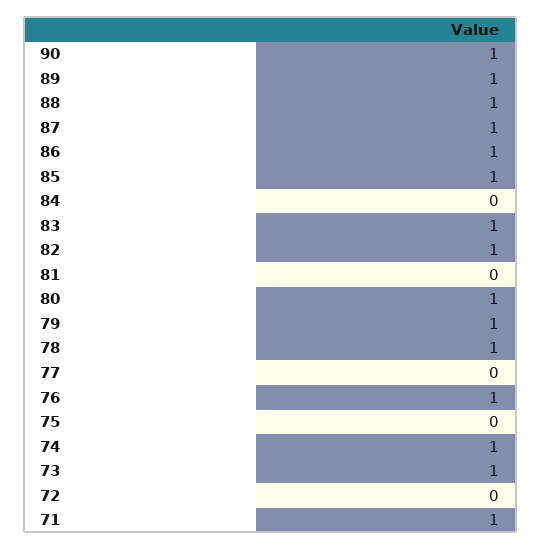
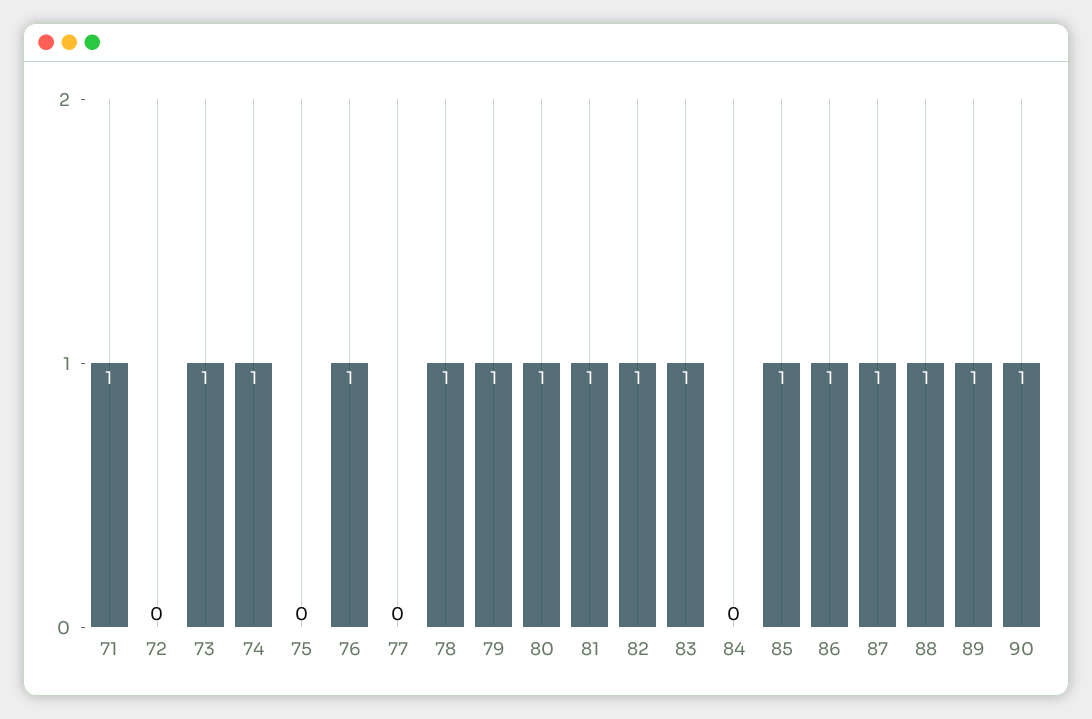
  {
    "90": 1,
    "89": 1,
    "88": 1,
    "87": 1,
    "86": 1,
    "85": 1,
    "84": 0,
    "83": 1,
    "82": 1,
-   "81": 0,
+   "81": 1,
    "80": 1,
    "79": 1,
    "78": 1,
    "77": 0,
    "76": 1,
    "75": 0,
    "74": 1,
    "73": 1,
    "72": 0,
    "71": 1
  }

